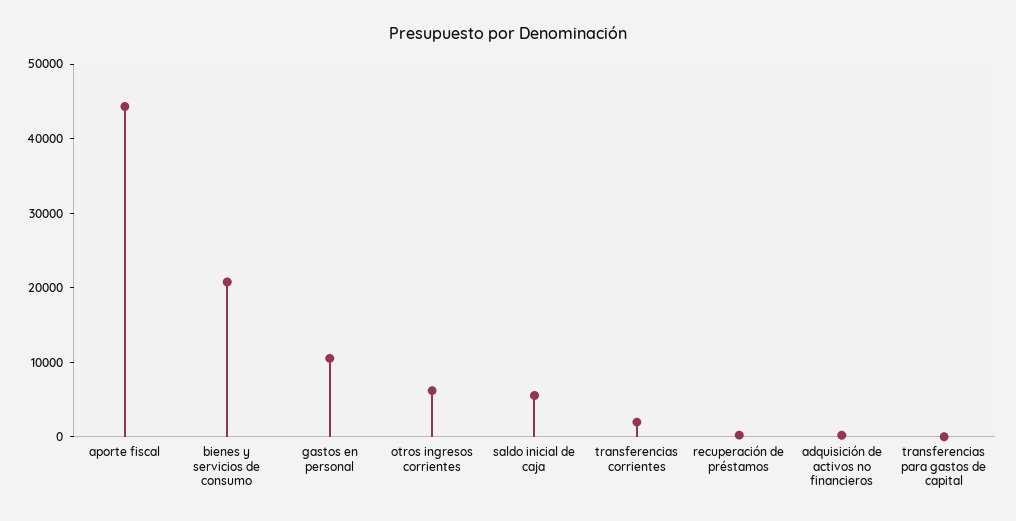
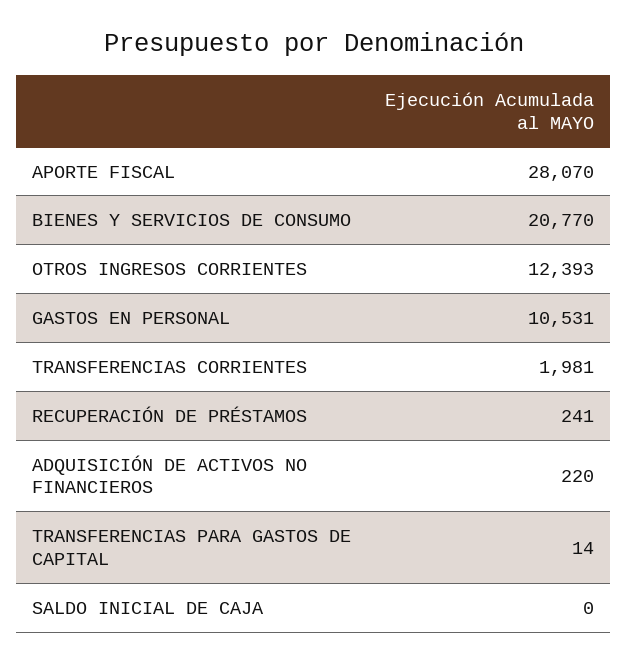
  {
-   "aporte fiscal": 44000,
+   "aporte fiscal": 28070,
    "bienes y servicios de consumo": 20770,
    "gastos en personal": 10531,
-   "otros ingresos corrientes": 6000,
+   "otros ingresos corrientes": 12393,
-   "saldo inicial de caja": 6000,
+   "saldo inicial de caja": 0,
    "transferencias corrientes": 1981,
    "recuperación de préstamos": 241,
    "adquisición de activos no financieros": 220,
    "transferencias para gastos de capital": 14
  }

